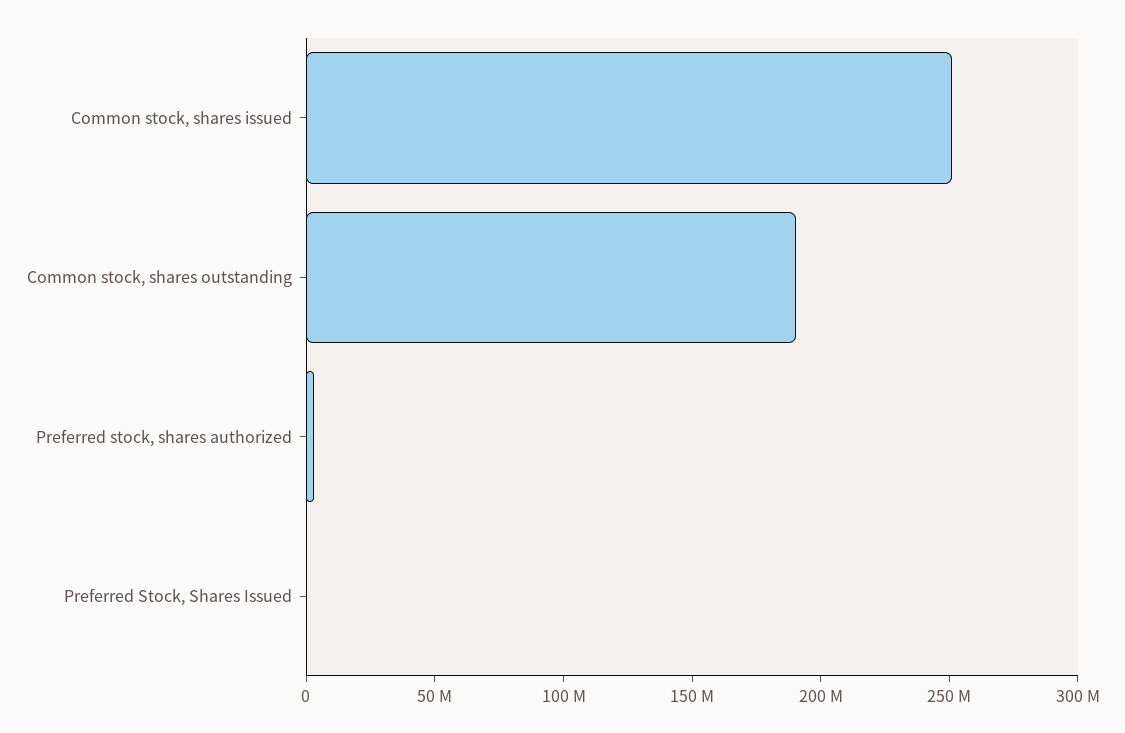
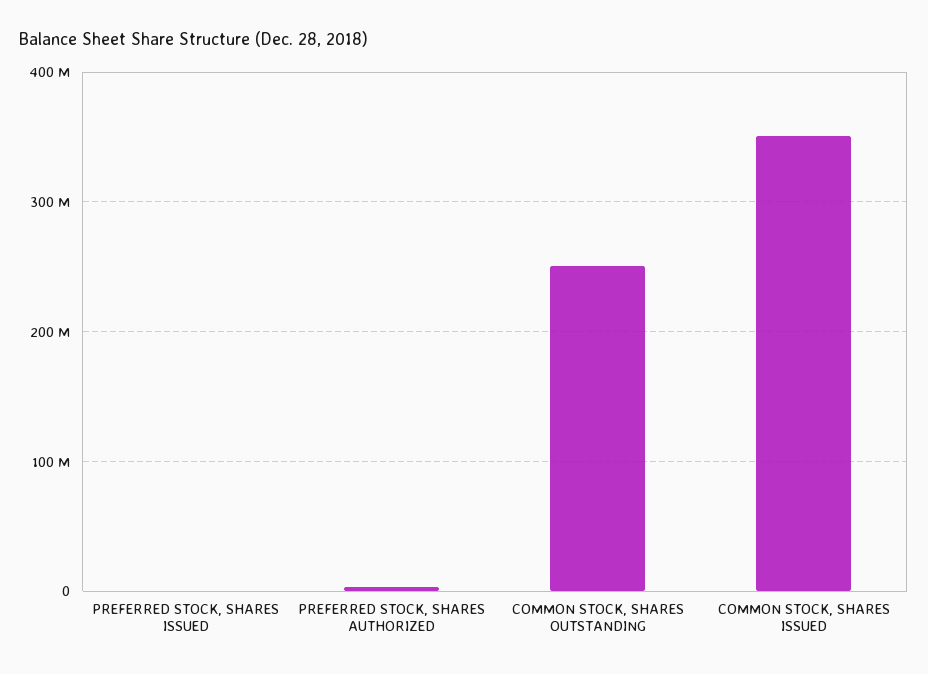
  {
-   "Common stock, shares issued": 250000000,
+   "Common stock, shares issued": 350000000,
-   "Common stock, shares outstanding": 190000000,
+   "Common stock, shares outstanding": 250000000,
    "Preferred stock, shares authorized": 0,
    "Preferred Stock, Shares Issued": 0
  }

